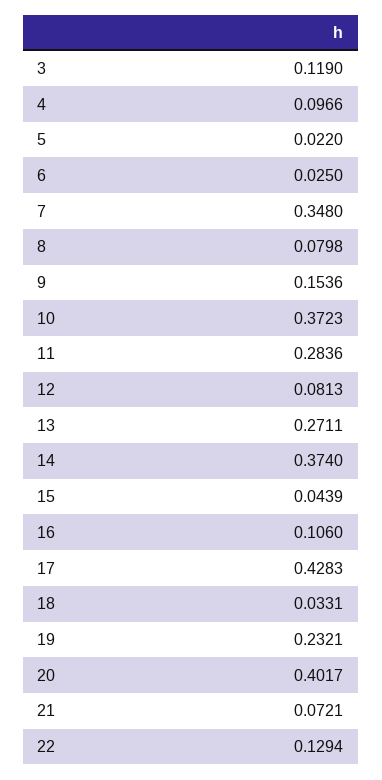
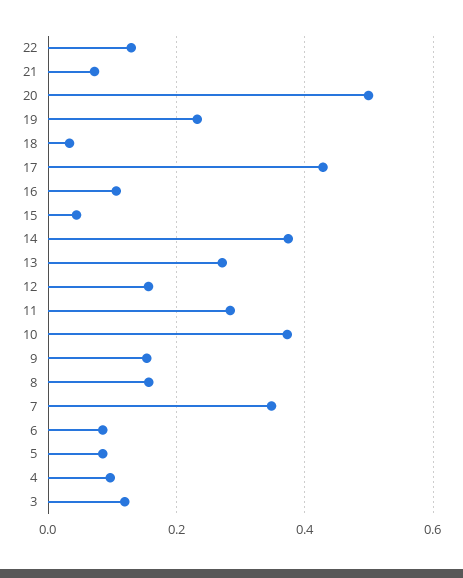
  {
    "3": 0.119,
    "4": 0.0966,
-   "5": 0.022,
+   "5": 0.08,
-   "6": 0.025,
+   "6": 0.08,
    "7": 0.348,
-   "8": 0.0798,
+   "8": 0.16,
    "9": 0.1536,
    "10": 0.3723,
    "11": 0.2836,
-   "12": 0.0813,
+   "12": 0.16,
    "13": 0.2711,
    "14": 0.374,
    "15": 0.0439,
    "16": 0.106,
    "17": 0.4283,
    "18": 0.0331,
    "19": 0.2321,
-   "20": 0.4017,
+   "20": 0.5,
    "21": 0.0721,
    "22": 0.1294
  }

